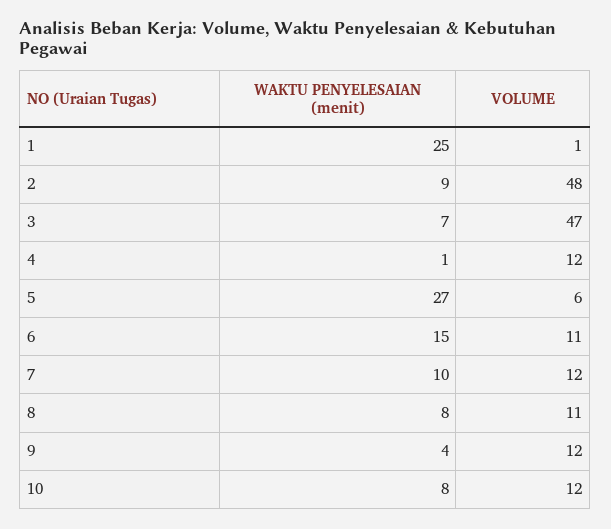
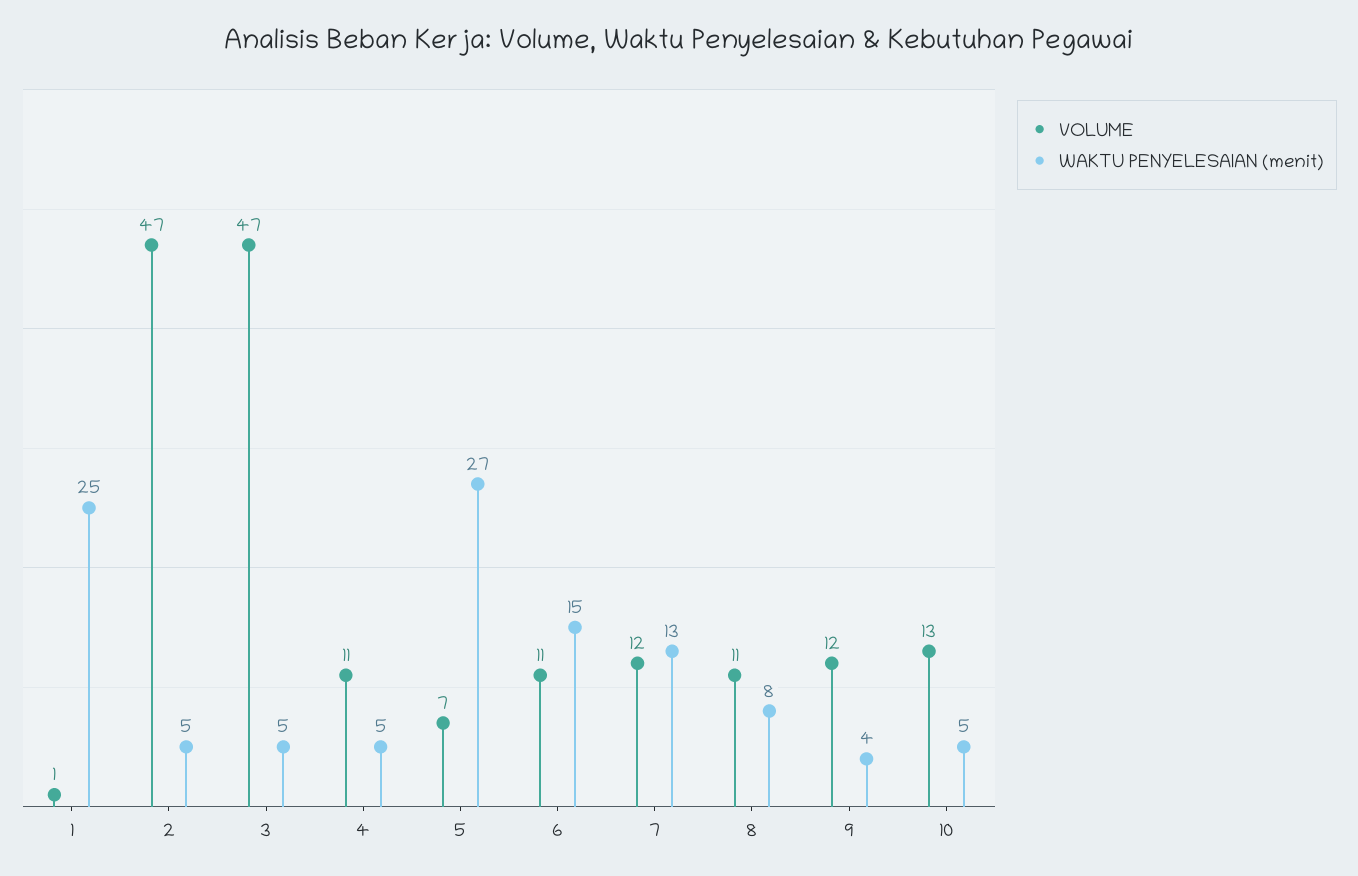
  {
    "WAKTU PENYELESAIAN (menit)": {
      "1": 25,
-     "2": 9,
+     "2": 5,
-     "3": 7,
+     "3": 5,
-     "4": 1,
+     "4": 5,
      "5": 27,
      "6": 15,
-     "7": 10,
+     "7": 13,
      "8": 8,
      "9": 4,
-     "10": 8
+     "10": 5
    },
    "VOLUME": {
      "1": 1,
-     "2": 48,
+     "2": 47,
      "3": 47,
-     "4": 12,
+     "4": 11,
-     "5": 6,
+     "5": 7,
      "6": 11,
      "7": 12,
      "8": 11,
      "9": 12,
-     "10": 12
+     "10": 13
    }
  }

